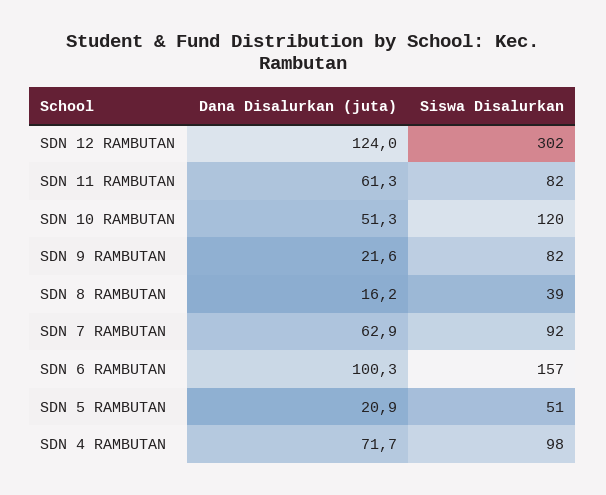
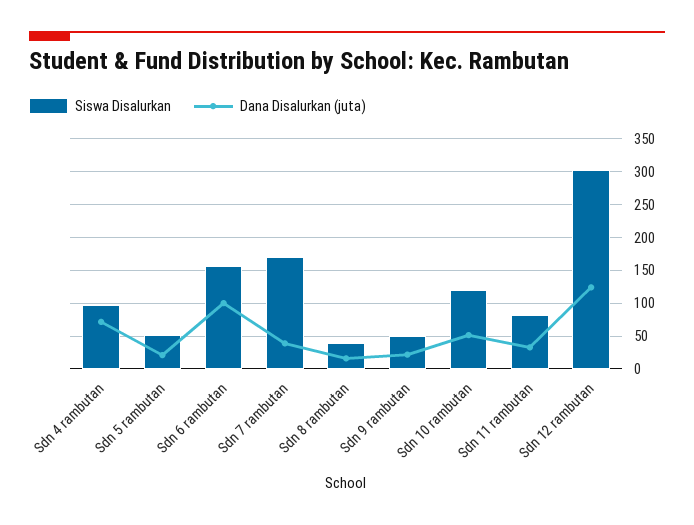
  {
    "Dana Disalurkan (juta)": {
      "SDN 12 RAMBUTAN": 124,
-     "SDN 11 RAMBUTAN": 61.3,
+     "SDN 11 RAMBUTAN": 30,
      "SDN 10 RAMBUTAN": 51.3,
      "SDN 9 RAMBUTAN": 21.6,
      "SDN 8 RAMBUTAN": 16.2,
-     "SDN 7 RAMBUTAN": 62.9,
+     "SDN 7 RAMBUTAN": 40,
      "SDN 6 RAMBUTAN": 100.3,
      "SDN 5 RAMBUTAN": 20.9,
      "SDN 4 RAMBUTAN": 71.7
    },
    "Siswa Disalurkan": {
      "SDN 12 RAMBUTAN": 302,
      "SDN 11 RAMBUTAN": 82,
      "SDN 10 RAMBUTAN": 120,
-     "SDN 9 RAMBUTAN": 82,
+     "SDN 9 RAMBUTAN": 50,
      "SDN 8 RAMBUTAN": 39,
-     "SDN 7 RAMBUTAN": 92,
+     "SDN 7 RAMBUTAN": 170,
      "SDN 6 RAMBUTAN": 157,
      "SDN 5 RAMBUTAN": 51,
      "SDN 4 RAMBUTAN": 98
    }
  }

